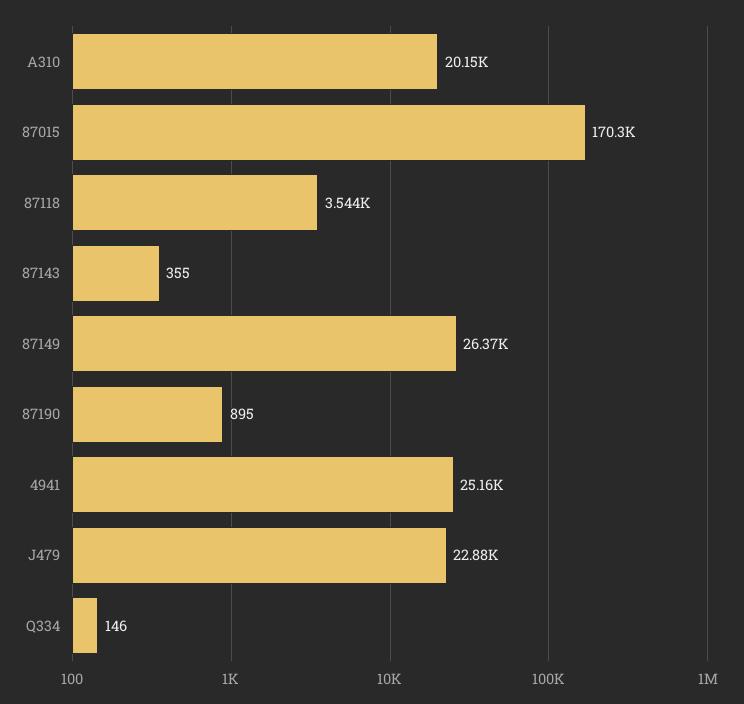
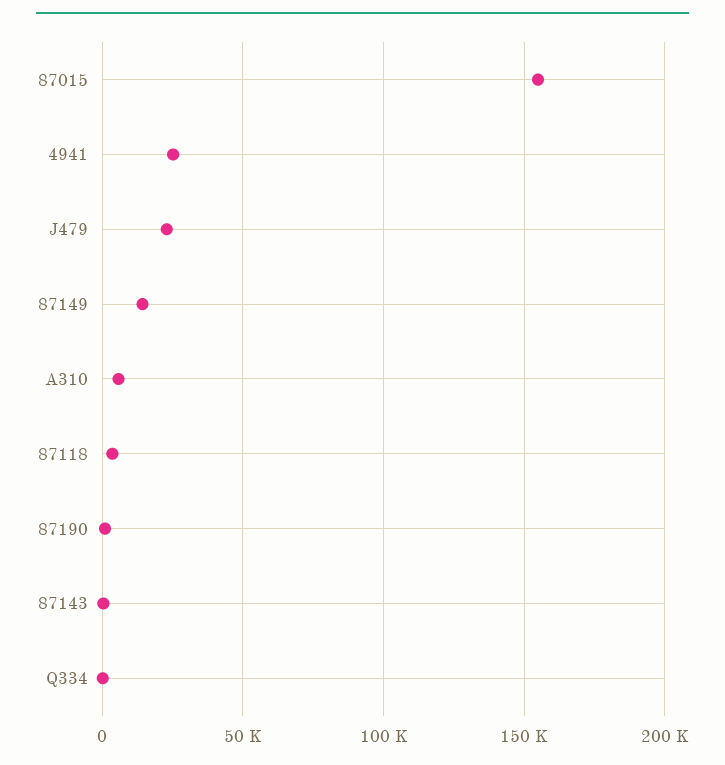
  {
-   "A310": 20150,
+   "A310": 5000,
-   "87015": 170300,
+   "87015": 155000,
    "87118": 3544,
    "87143": 355,
-   "87149": 26370,
+   "87149": 15000,
    "87190": 895,
    "4941": 25160,
    "J479": 22880,
    "Q334": 146
  }

